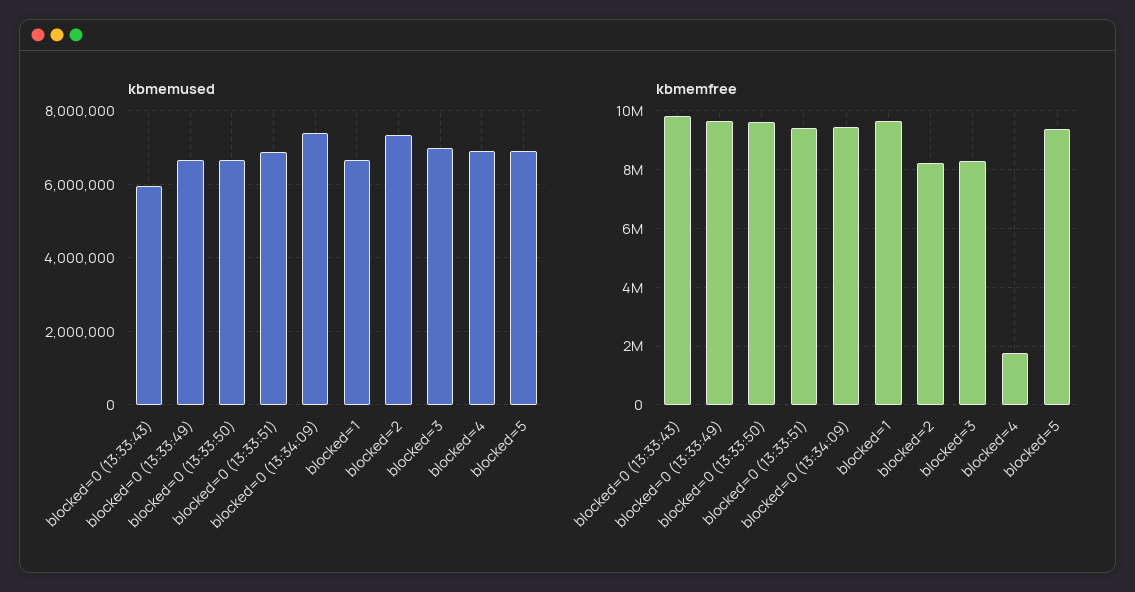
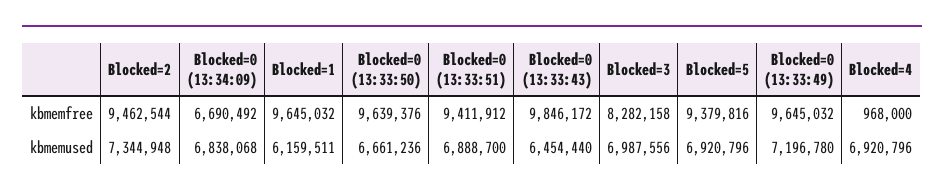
  {
    "kbmemused": {
-     "blocked=0 (13:33:43)": 6000000,
+     "blocked=0 (13:33:43)": 6454440,
-     "blocked=0 (13:33:49)": 6600000,
+     "blocked=0 (13:33:49)": 7196780,
      "blocked=0 (13:33:50)": 6661236,
      "blocked=0 (13:33:51)": 6888700,
-     "blocked=0 (13:34:09)": 7400000,
+     "blocked=0 (13:34:09)": 6838068,
-     "blocked=1": 6600000,
+     "blocked=1": 6159511,
      "blocked=2": 7344948,
      "blocked=3": 6987556,
      "blocked=4": 6920796,
      "blocked=5": 6920796
    },
    "kbmemfree": {
      "blocked=0 (13:33:43)": 9846172,
      "blocked=0 (13:33:49)": 9645032,
      "blocked=0 (13:33:50)": 9639376,
      "blocked=0 (13:33:51)": 9411912,
-     "blocked=0 (13:34:09)": 9500000,
+     "blocked=0 (13:34:09)": 6690492,
      "blocked=1": 9645032,
-     "blocked=2": 8250000,
+     "blocked=2": 9462544,
      "blocked=3": 8282158,
-     "blocked=4": 1750000,
+     "blocked=4": 968000,
      "blocked=5": 9379816
    }
  }

